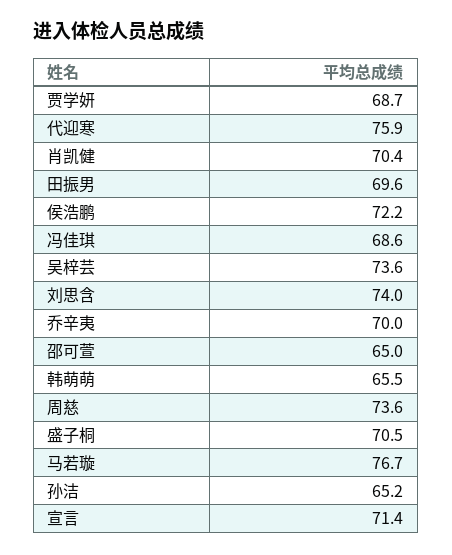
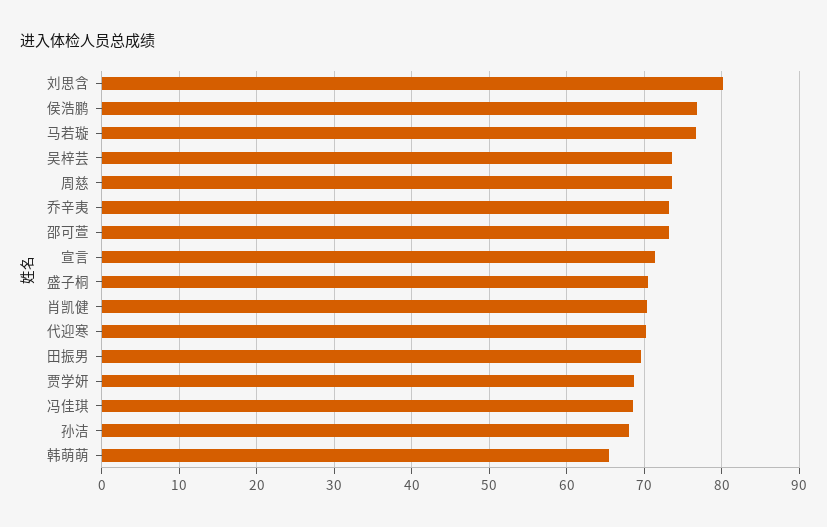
  {
    "贾学妍": 68.7,
-   "代迎寒": 75.9,
+   "代迎寒": 70,
    "肖凯健": 70.4,
    "田振男": 69.6,
-   "侯浩鹏": 72.2,
+   "侯浩鹏": 77,
    "冯佳琪": 68.6,
    "吴梓芸": 73.6,
-   "刘思含": 74,
+   "刘思含": 80,
-   "乔辛夷": 70,
+   "乔辛夷": 73,
-   "邵可萱": 65,
+   "邵可萱": 73,
    "韩萌萌": 65.5,
    "周慈": 73.6,
    "盛子桐": 70.5,
    "马若璇": 76.7,
-   "孙洁": 65.2,
+   "孙洁": 68,
    "宣言": 71.4
  }

